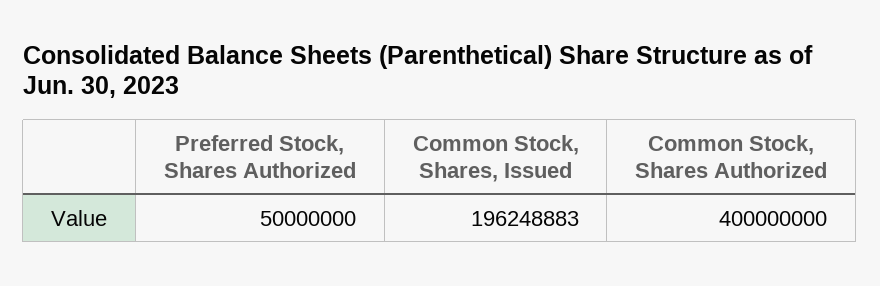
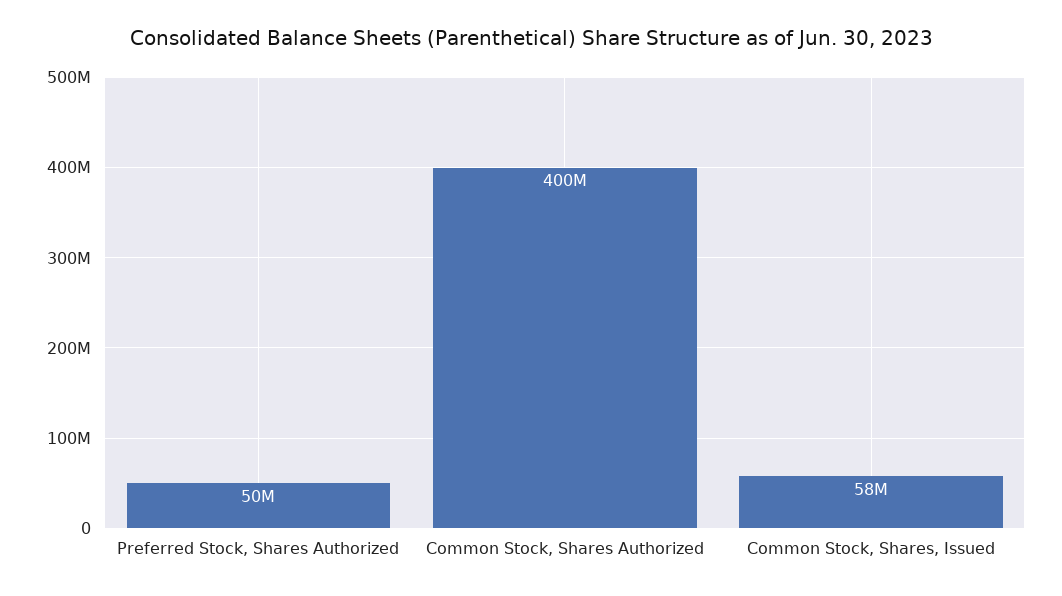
  {
    "Preferred Stock, Shares Authorized": 50000000,
-   "Common Stock, Shares, Issued": 196248883,
+   "Common Stock, Shares, Issued": 58000000,
    "Common Stock, Shares Authorized": 400000000
  }

